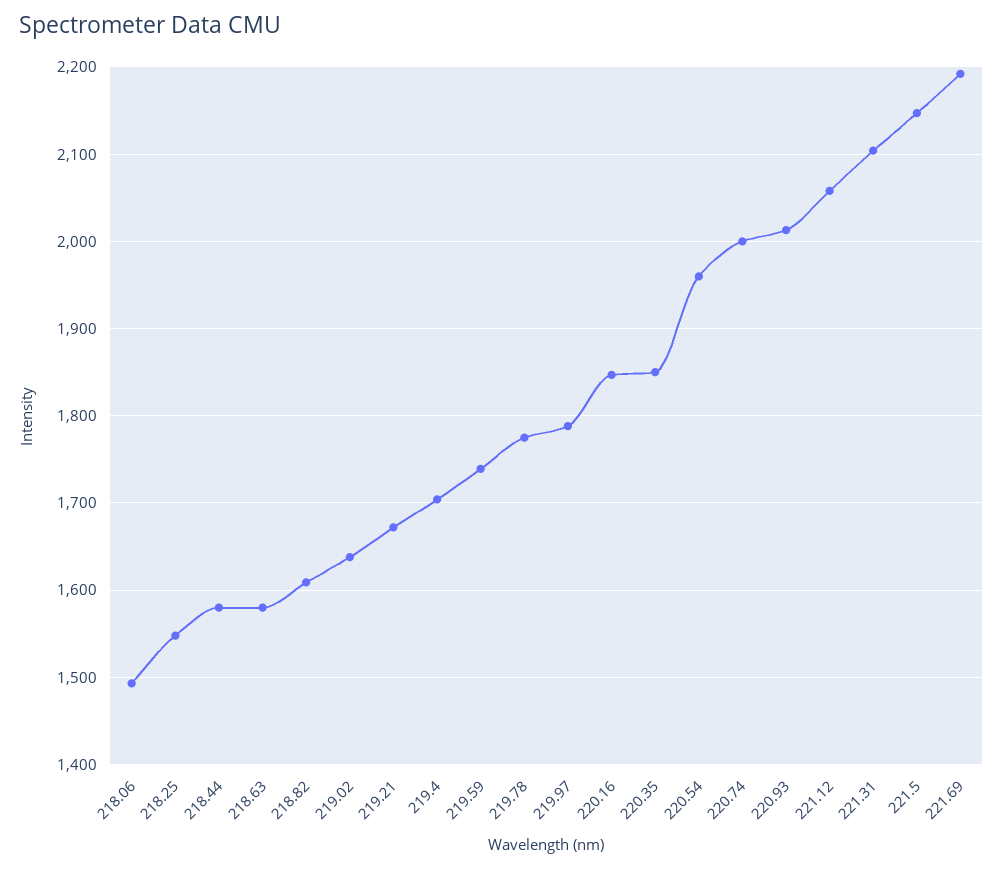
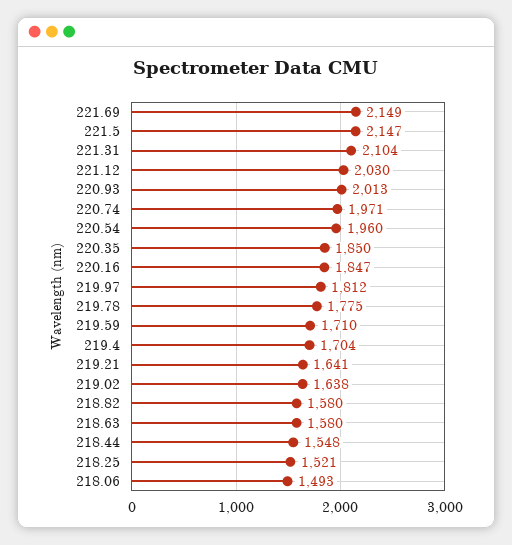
  {
    "218.06": 1493,
-   "218.25": 1550,
+   "218.25": 1521,
-   "218.44": 1580,
+   "218.44": 1548,
    "218.63": 1580,
-   "218.82": 1610,
+   "218.82": 1580,
    "219.02": 1638,
-   "219.21": 1670,
+   "219.21": 1641,
    "219.4": 1704,
-   "219.59": 1740,
+   "219.59": 1710,
    "219.78": 1775,
-   "219.97": 1790,
+   "219.97": 1812,
    "220.16": 1847,
    "220.35": 1850,
    "220.54": 1960,
-   "220.74": 2000,
+   "220.74": 1971,
    "220.93": 2013,
-   "221.12": 2060,
+   "221.12": 2030,
    "221.31": 2104,
    "221.5": 2147,
-   "221.69": 2190
+   "221.69": 2149
  }

